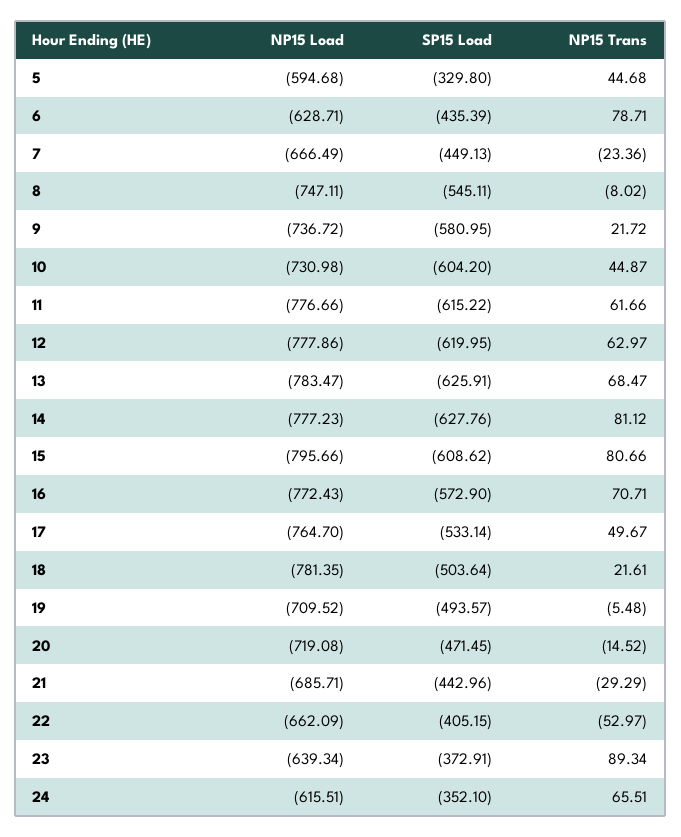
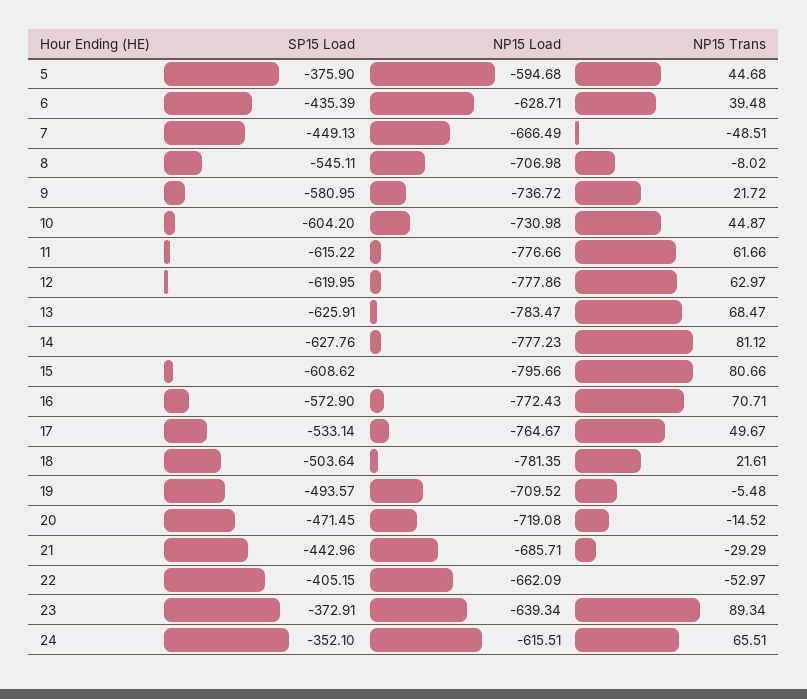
  {
    "NP15 Load": {
      "5": -594.68,
      "6": -628.71,
      "7": -666.49,
-     "8": -747.11,
+     "8": -706.98,
      "9": -736.72,
      "10": -730.98,
      "11": -776.66,
      "12": -777.86,
      "13": -783.47,
      "14": -777.23,
      "15": -795.66,
      "16": -772.43,
-     "17": -764.7,
+     "17": -764.67,
      "18": -781.35,
      "19": -709.52,
      "20": -719.08,
      "21": -685.71,
      "22": -662.09,
      "23": -639.34,
      "24": -615.51
    },
    "SP15 Load": {
-     "5": -329.8,
+     "5": -375.9,
      "6": -435.39,
      "7": -449.13,
      "8": -545.11,
      "9": -580.95,
      "10": -604.2,
      "11": -615.22,
      "12": -619.95,
      "13": -625.91,
      "14": -627.76,
      "15": -608.62,
      "16": -572.9,
      "17": -533.14,
      "18": -503.64,
      "19": -493.57,
      "20": -471.45,
      "21": -442.96,
      "22": -405.15,
      "23": -372.91,
      "24": -352.1
    },
    "NP15 Trans": {
      "5": 44.68,
-     "6": 78.71,
+     "6": 39.48,
-     "7": -23.36,
+     "7": -48.51,
      "8": -8.02,
      "9": 21.72,
      "10": 44.87,
      "11": 61.66,
      "12": 62.97,
      "13": 68.47,
      "14": 81.12,
      "15": 80.66,
      "16": 70.71,
      "17": 49.67,
      "18": 21.61,
      "19": -5.48,
      "20": -14.52,
      "21": -29.29,
      "22": -52.97,
      "23": 89.34,
      "24": 65.51
    }
  }

